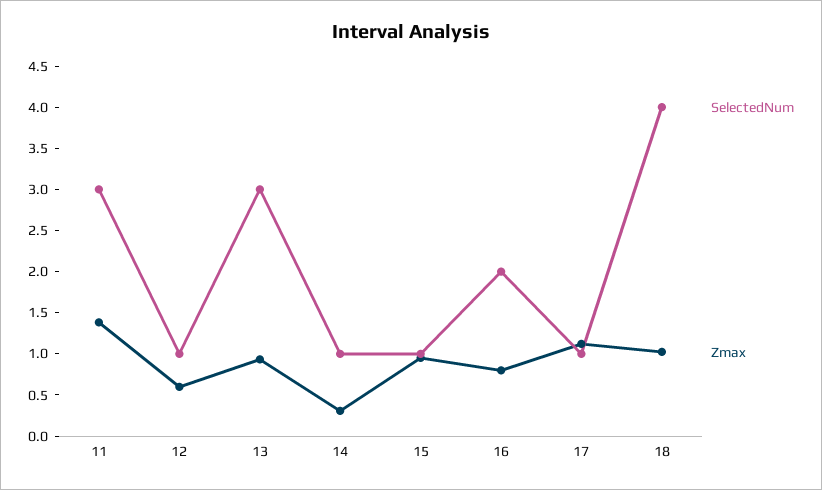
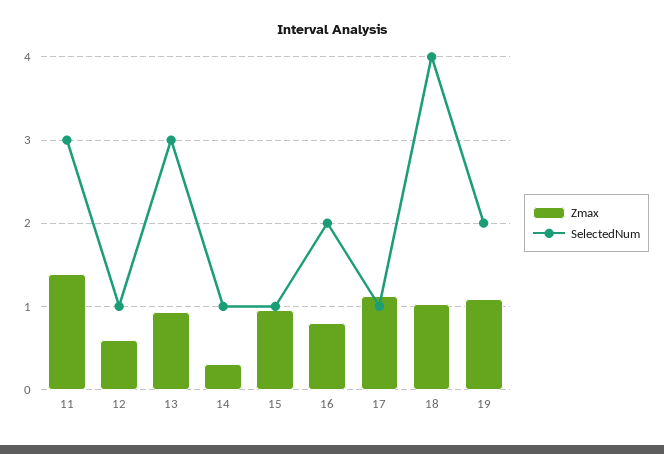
  {
    "SelectedNum": {
      "11": 3,
      "12": 1,
      "13": 3,
      "14": 1,
      "15": 1,
      "16": 2,
      "17": 1,
-     "18": 4
+     "18": 4,
+     "19": 2
    },
    "Zmax": {
      "11": 1.4,
      "12": 0.6,
      "13": 0.9,
      "14": 0.3,
      "15": 1,
      "16": 0.8,
      "17": 1.1,
-     "18": 1
+     "18": 1,
+     "19": 1.1
    }
  }

